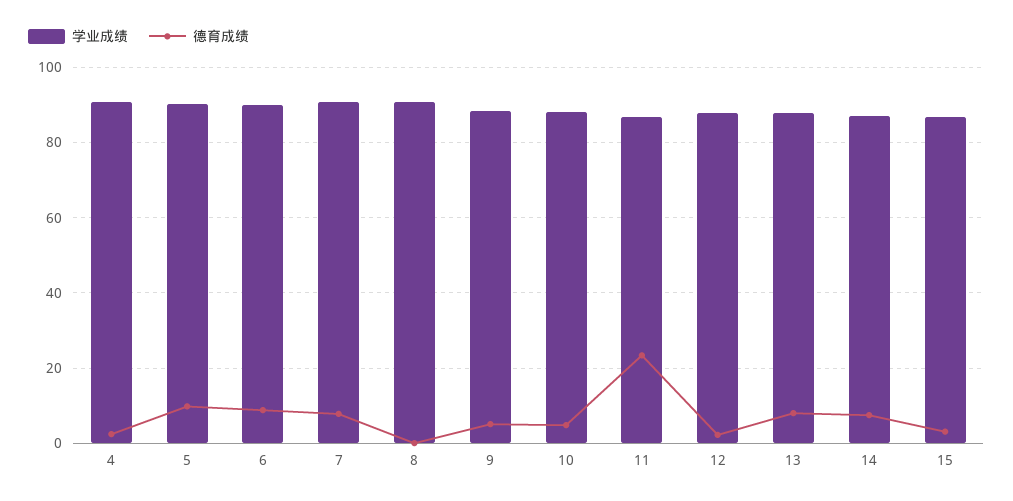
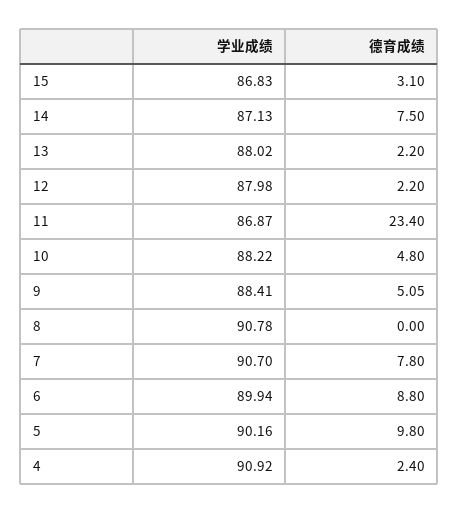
  {
    "学业成绩": {
      "4": 90.92,
      "5": 90.16,
      "6": 89.94,
      "7": 90.7,
      "8": 90.78,
      "9": 88.41,
      "10": 88.22,
      "11": 86.87,
      "12": 87.98,
      "13": 88.02,
      "14": 87.13,
      "15": 86.83
    },
    "德育成绩": {
      "4": 2.4,
      "5": 9.8,
      "6": 8.8,
      "7": 7.8,
      "8": 0,
      "9": 5.05,
      "10": 4.8,
      "11": 23.4,
      "12": 2.2,
-     "13": 8,
+     "13": 2.2,
      "14": 7.5,
      "15": 3.1
    }
  }

